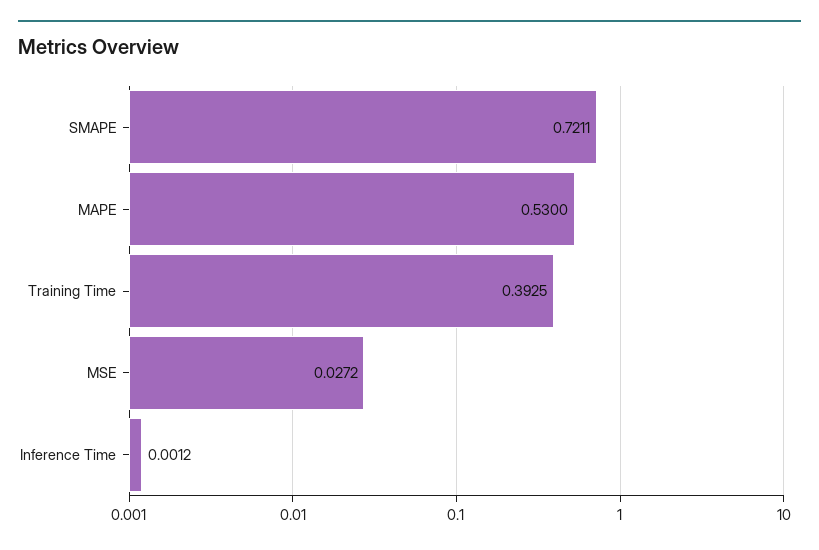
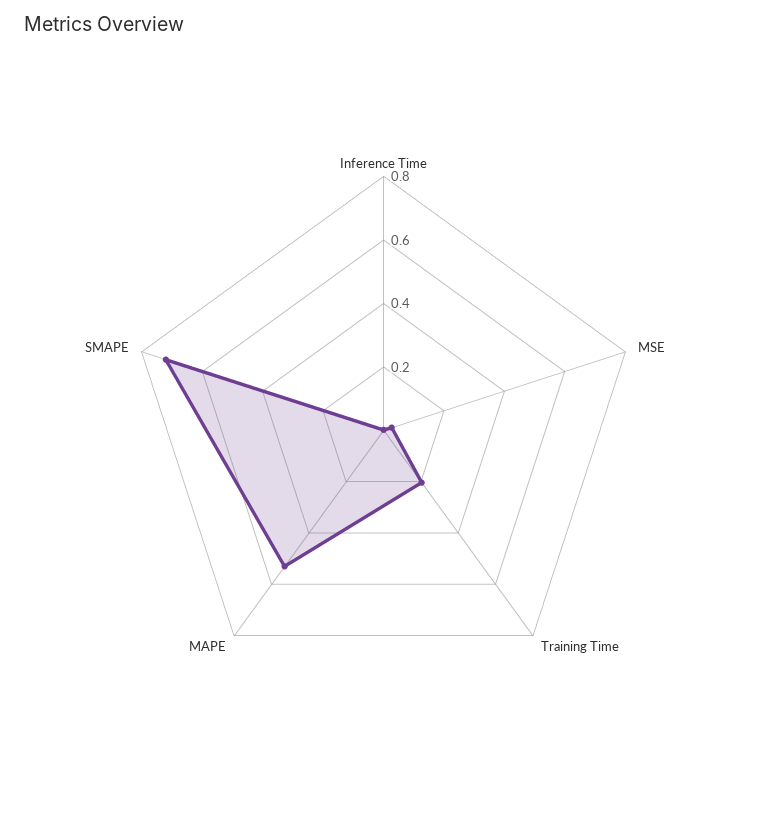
  {
    "SMAPE": 0.7211,
    "MAPE": 0.53,
-   "Training Time": 0.3925,
+   "Training Time": 0.2,
    "MSE": 0.0272,
    "Inference Time": 0.0012
  }

